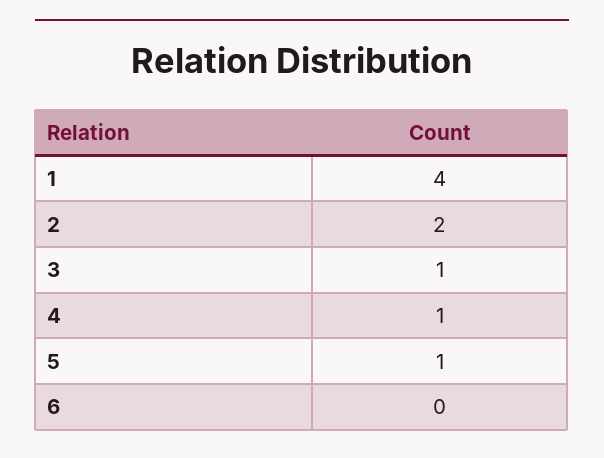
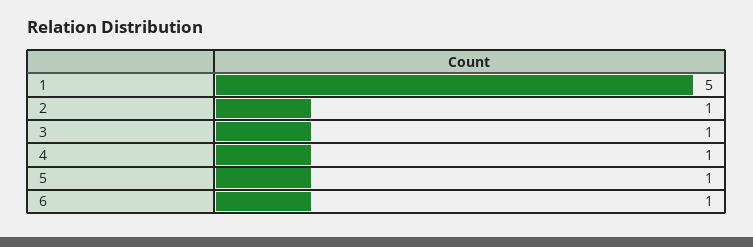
  {
-   "1": 4,
+   "1": 5,
-   "2": 2,
+   "2": 1,
    "3": 1,
    "4": 1,
    "5": 1,
-   "6": 0
+   "6": 1
  }

